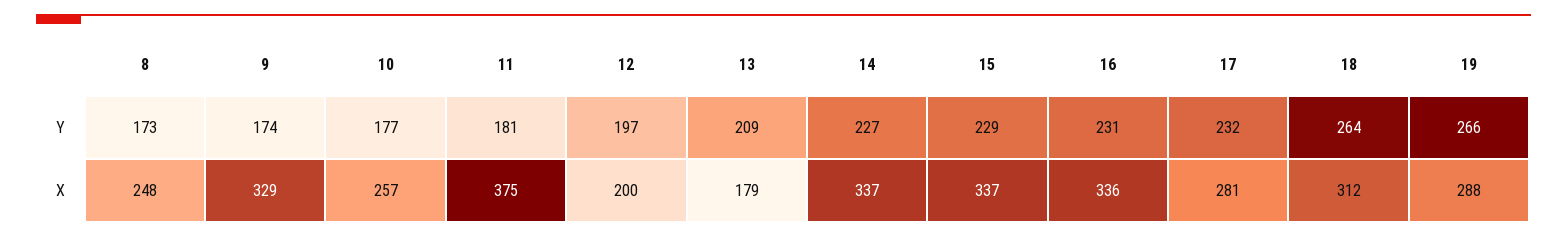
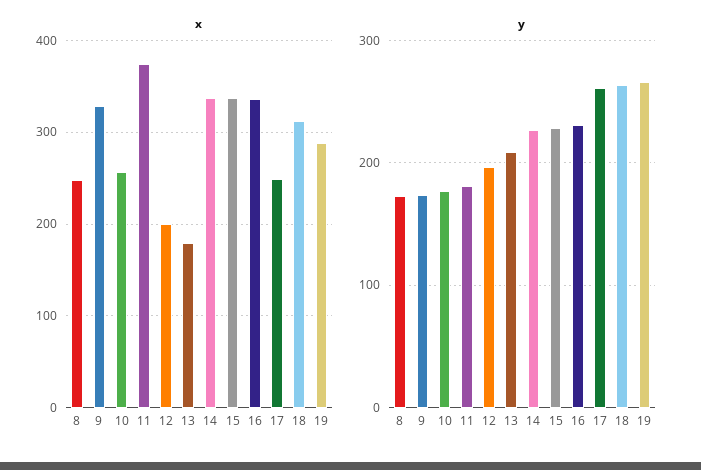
  {
    "Y": {
      "8": 173,
      "9": 174,
      "10": 177,
      "11": 181,
      "12": 197,
      "13": 209,
      "14": 227,
      "15": 229,
      "16": 231,
-     "17": 232,
+     "17": 260,
      "18": 264,
      "19": 266
    },
    "X": {
      "8": 248,
      "9": 329,
      "10": 257,
      "11": 375,
      "12": 200,
      "13": 179,
      "14": 337,
      "15": 337,
      "16": 336,
-     "17": 281,
+     "17": 250,
      "18": 312,
      "19": 288
    }
  }

